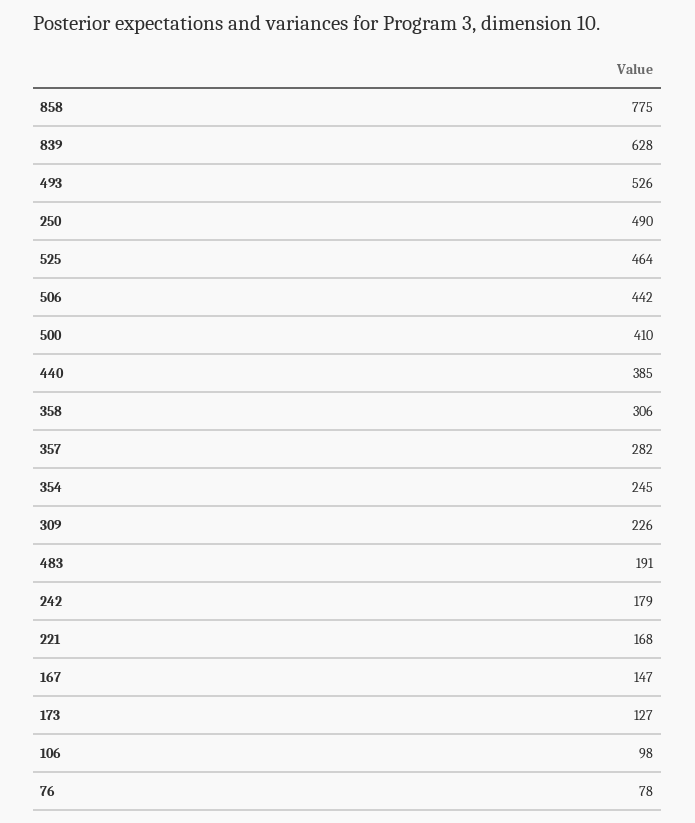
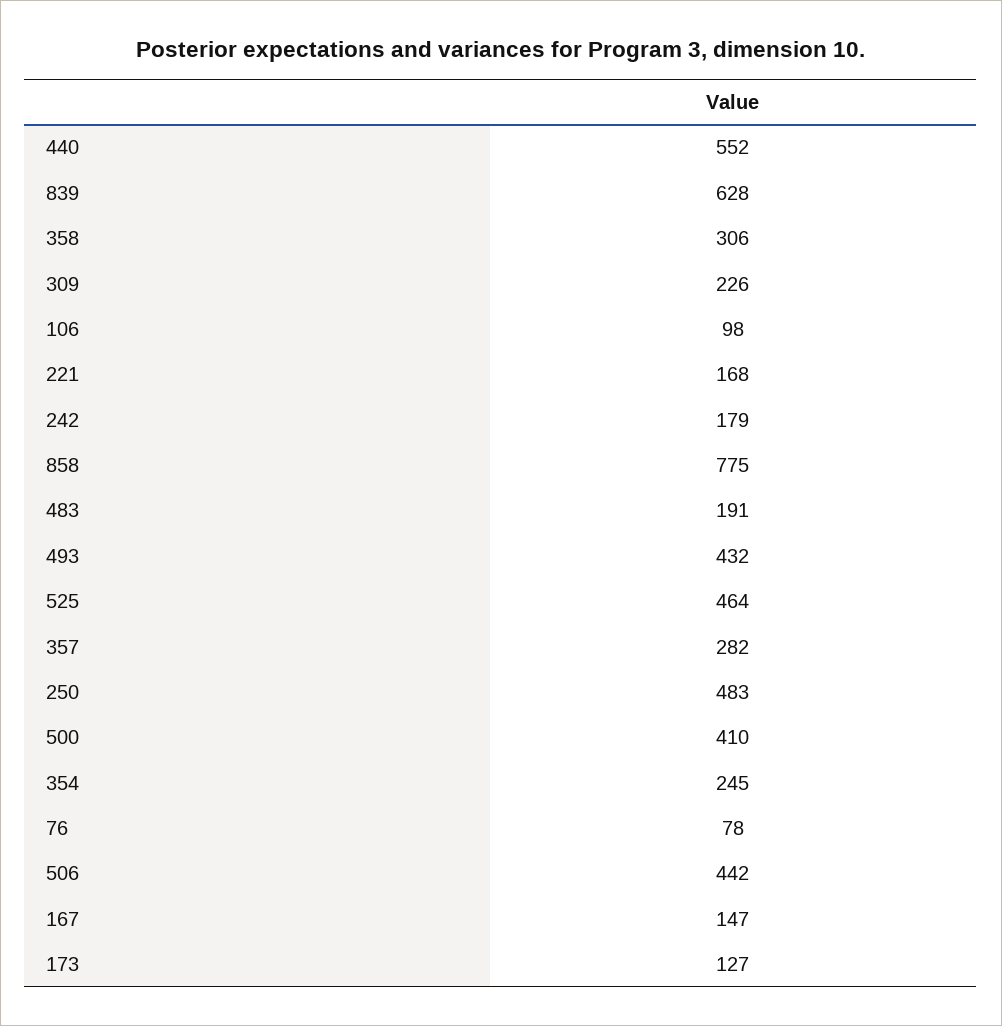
  {
    "858": 775,
    "839": 628,
-   "493": 526,
+   "493": 432,
-   "250": 490,
+   "250": 483,
    "525": 464,
    "506": 442,
    "500": 410,
-   "440": 385,
+   "440": 552,
    "358": 306,
    "357": 282,
    "354": 245,
    "309": 226,
    "483": 191,
    "242": 179,
    "221": 168,
    "167": 147,
    "173": 127,
    "106": 98,
    "76": 78
  }

